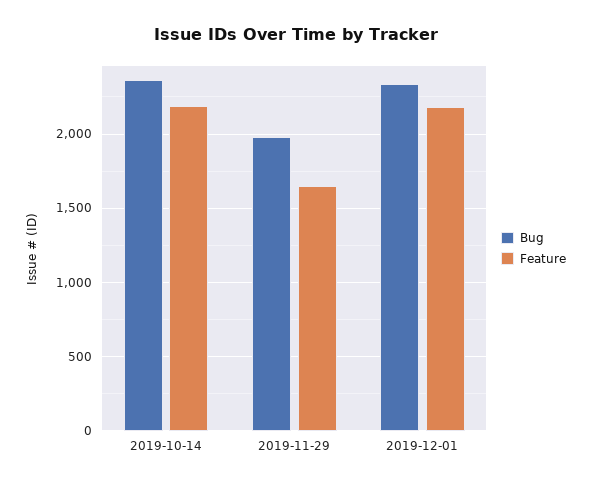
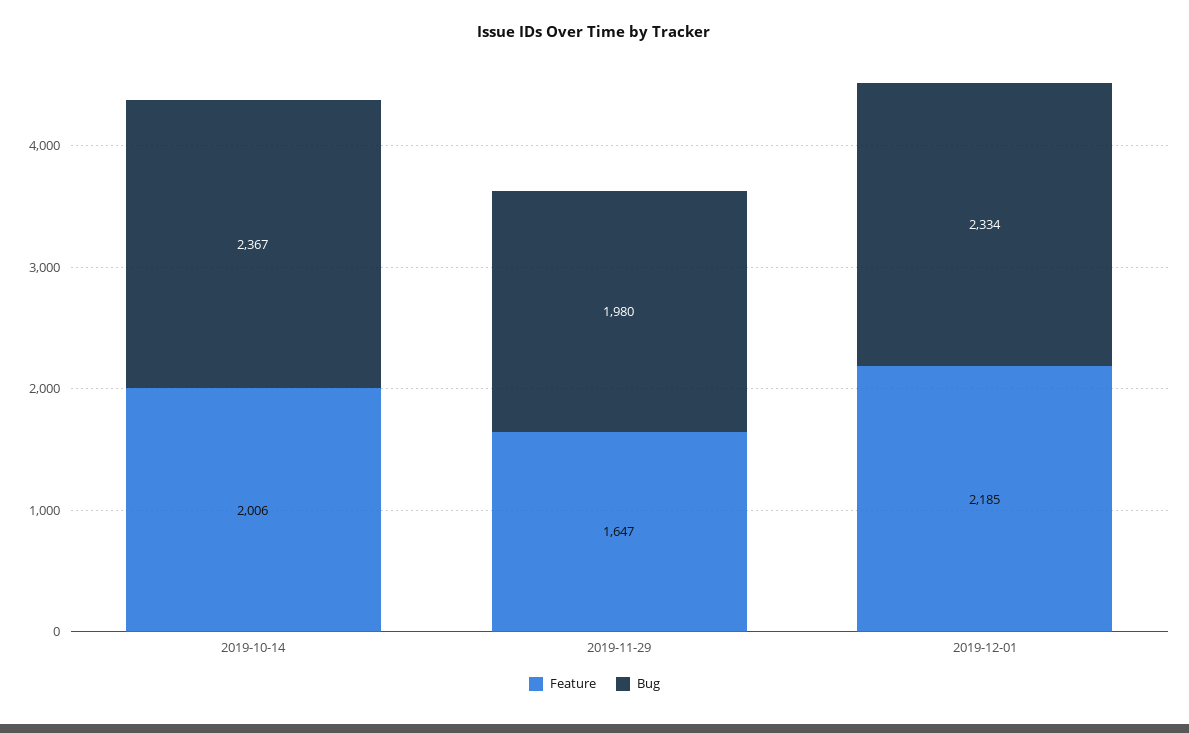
  {
    "Bug": {
      "2019-10-14": 2367,
      "2019-11-29": 1980,
      "2019-12-01": 2334
    },
    "Feature": {
-     "2019-10-14": 2200,
+     "2019-10-14": 2006,
      "2019-11-29": 1647,
      "2019-12-01": 2185
    }
  }

